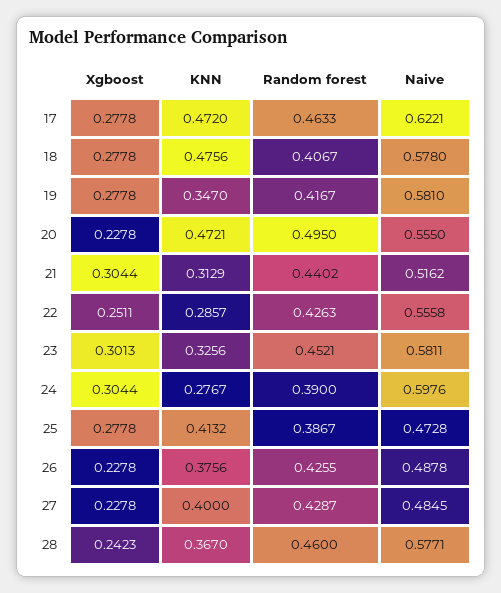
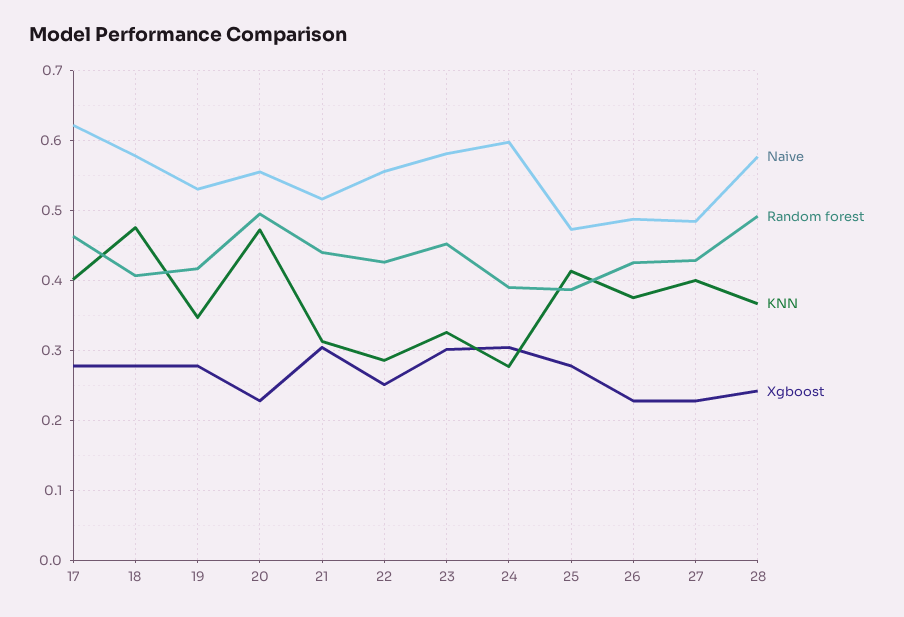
  {
    "Xgboost": {
      "17": 0.2778,
      "18": 0.2778,
      "19": 0.2778,
      "20": 0.2278,
      "21": 0.3044,
      "22": 0.2511,
      "23": 0.3013,
      "24": 0.3044,
      "25": 0.2778,
      "26": 0.2278,
      "27": 0.2278,
      "28": 0.2423
    },
    "KNN": {
-     "17": 0.472,
+     "17": 0.4,
      "18": 0.4756,
      "19": 0.347,
      "20": 0.4721,
      "21": 0.3129,
      "22": 0.2857,
      "23": 0.3256,
      "24": 0.2767,
      "25": 0.4132,
      "26": 0.3756,
      "27": 0.4,
      "28": 0.367
    },
    "Random forest": {
      "17": 0.4633,
      "18": 0.4067,
      "19": 0.4167,
      "20": 0.495,
      "21": 0.4402,
      "22": 0.4263,
      "23": 0.4521,
      "24": 0.39,
      "25": 0.3867,
      "26": 0.4255,
      "27": 0.4287,
-     "28": 0.46
+     "28": 0.49
    },
    "Naive": {
      "17": 0.6221,
      "18": 0.578,
-     "19": 0.581,
+     "19": 0.53,
      "20": 0.555,
      "21": 0.5162,
      "22": 0.5558,
      "23": 0.5811,
      "24": 0.5976,
      "25": 0.4728,
      "26": 0.4878,
      "27": 0.4845,
      "28": 0.5771
    }
  }

